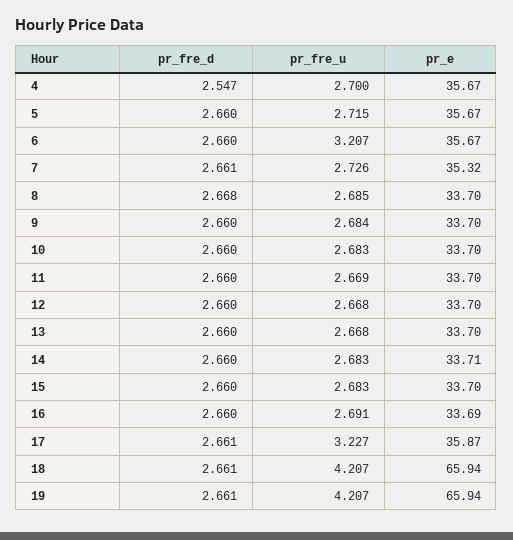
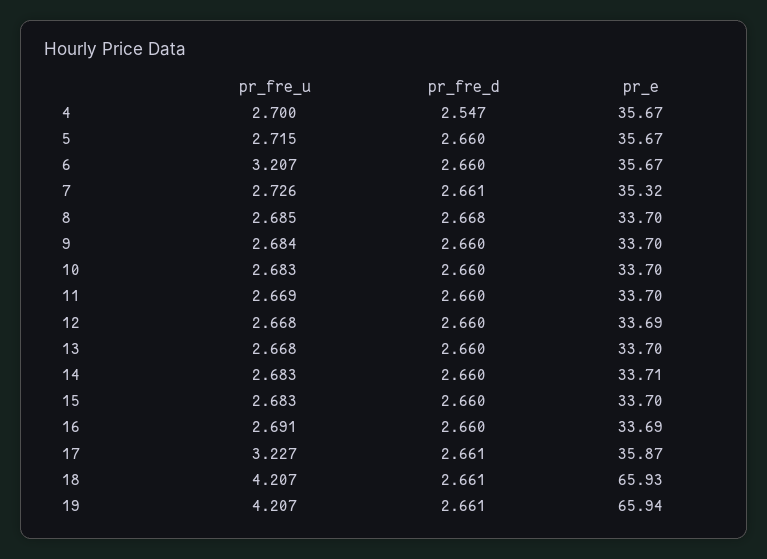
  {
    "pr_fre_d": {
      "4": 2.547,
      "5": 2.66,
      "6": 2.66,
      "7": 2.661,
      "8": 2.668,
      "9": 2.66,
      "10": 2.66,
      "11": 2.66,
      "12": 2.66,
      "13": 2.66,
      "14": 2.66,
      "15": 2.66,
      "16": 2.66,
      "17": 2.661,
      "18": 2.661,
      "19": 2.661
    },
    "pr_fre_u": {
      "4": 2.7,
      "5": 2.715,
      "6": 3.207,
      "7": 2.726,
      "8": 2.685,
      "9": 2.684,
      "10": 2.683,
      "11": 2.669,
      "12": 2.668,
      "13": 2.668,
      "14": 2.683,
      "15": 2.683,
      "16": 2.691,
      "17": 3.227,
      "18": 4.207,
      "19": 4.207
    },
    "pr_e": {
      "4": 35.67,
      "5": 35.67,
      "6": 35.67,
      "7": 35.32,
      "8": 33.7,
      "9": 33.7,
      "10": 33.7,
      "11": 33.7,
-     "12": 33.7,
+     "12": 33.69,
      "13": 33.7,
      "14": 33.71,
      "15": 33.7,
      "16": 33.69,
      "17": 35.87,
-     "18": 65.94,
+     "18": 65.93,
      "19": 65.94
    }
  }

